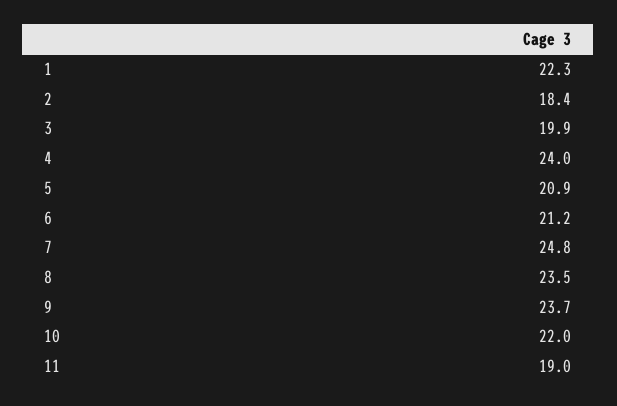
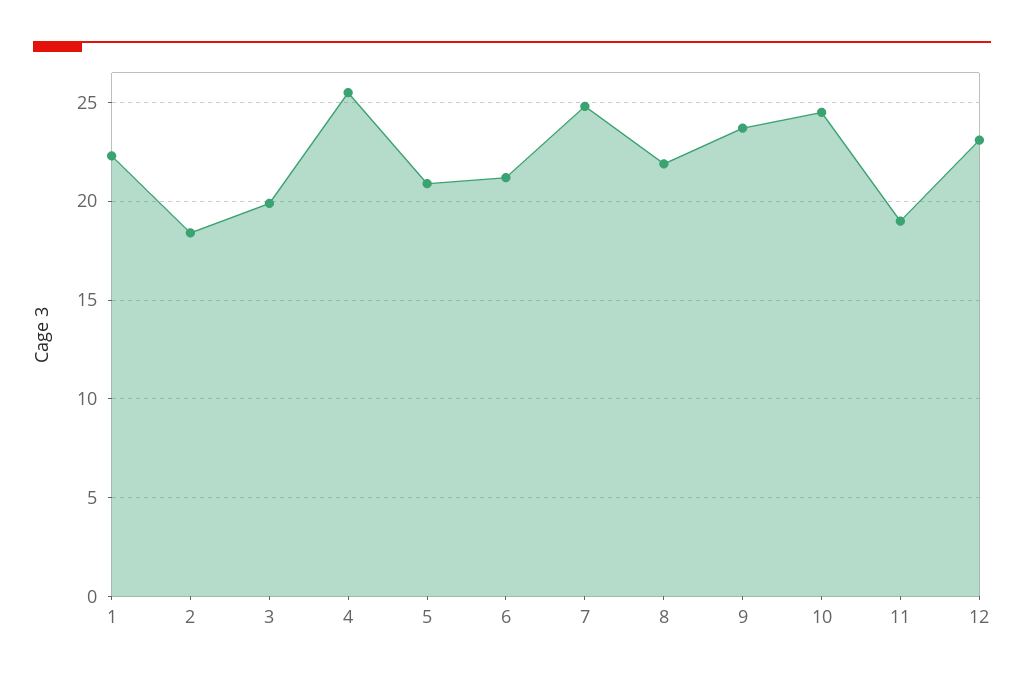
  {
    "1": 22.3,
    "2": 18.4,
    "3": 19.9,
-   "4": 24,
+   "4": 25.5,
    "5": 20.9,
    "6": 21.2,
    "7": 24.8,
-   "8": 23.5,
+   "8": 22,
    "9": 23.7,
-   "10": 22,
+   "10": 24.5,
-   "11": 19
+   "11": 19,
+   "12": 23
  }

